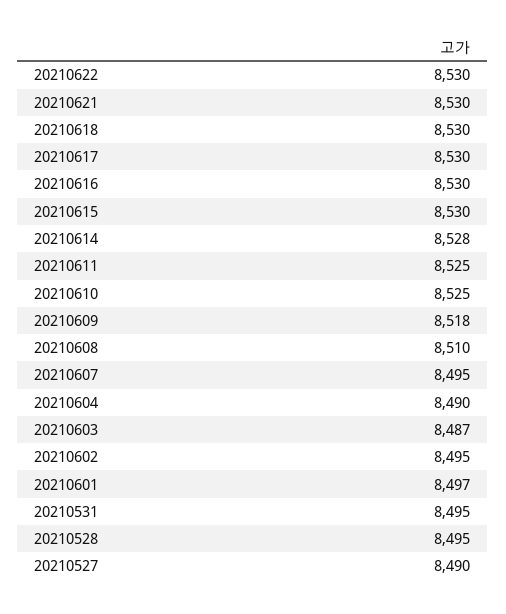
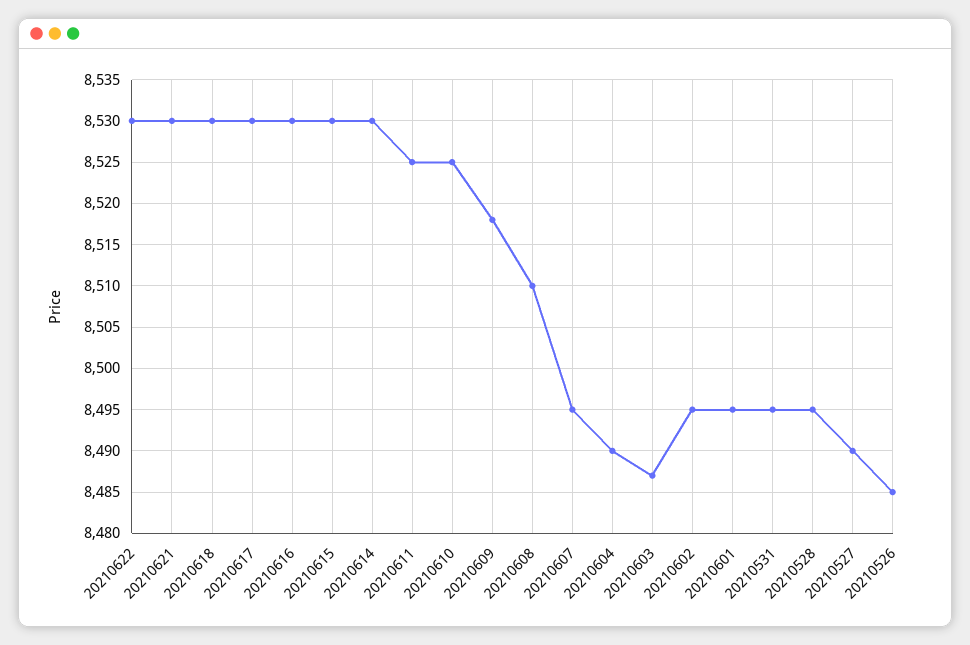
  {
    "20210622": 8530,
    "20210621": 8530,
    "20210618": 8530,
    "20210617": 8530,
    "20210616": 8530,
    "20210615": 8530,
-   "20210614": 8528,
+   "20210614": 8530,
    "20210611": 8525,
    "20210610": 8525,
    "20210609": 8518,
    "20210608": 8510,
    "20210607": 8495,
    "20210604": 8490,
    "20210603": 8487,
    "20210602": 8495,
-   "20210601": 8497,
+   "20210601": 8495,
    "20210531": 8495,
    "20210528": 8495,
-   "20210527": 8490
+   "20210527": 8490,
+   "20210526": 8485
  }

